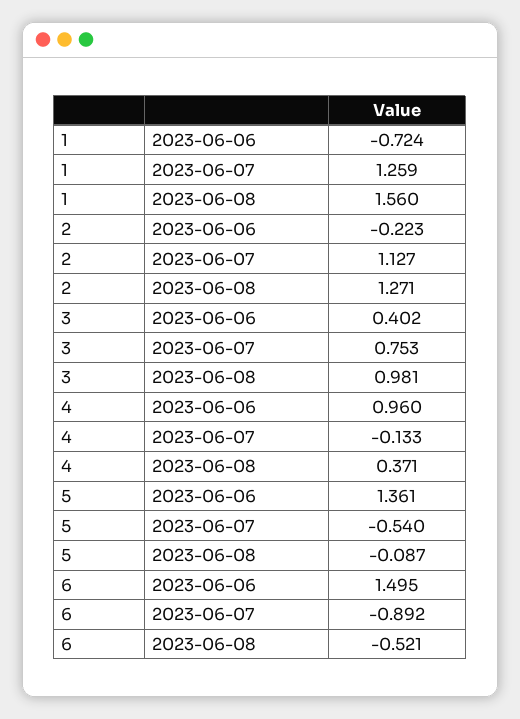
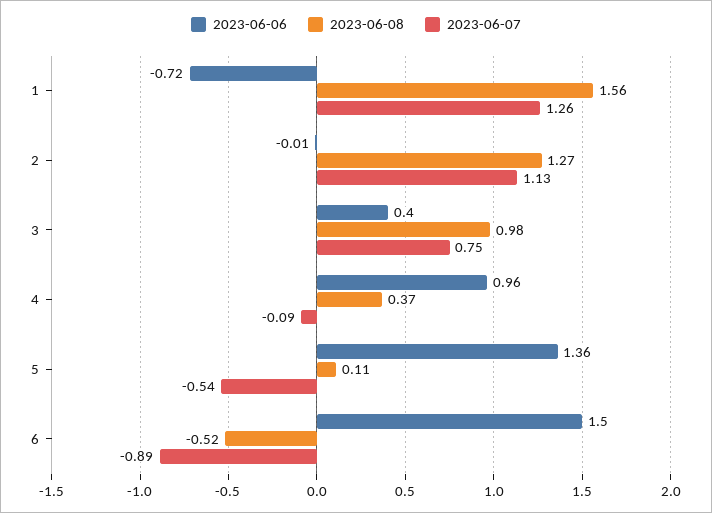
  {
    "2023-06-06": {
      "1": -0.724,
-     "2": -0.223,
+     "2": -0.01,
      "3": 0.402,
      "4": 0.96,
      "5": 1.361,
      "6": 1.495
    },
    "2023-06-07": {
      "1": 1.259,
      "2": 1.127,
      "3": 0.753,
-     "4": -0.133,
+     "4": -0.09,
      "5": -0.54,
      "6": -0.892
    },
    "2023-06-08": {
      "1": 1.56,
      "2": 1.271,
      "3": 0.981,
      "4": 0.371,
-     "5": -0.087,
+     "5": 0.11,
      "6": -0.521
    }
  }

